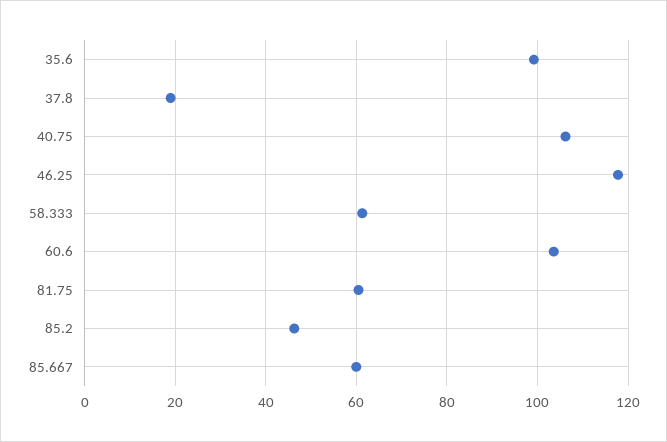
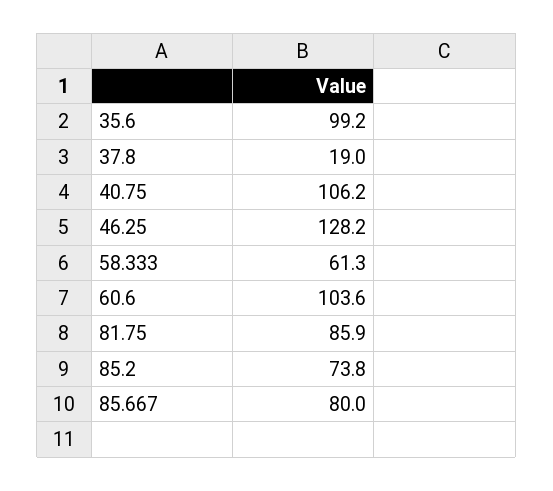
  {
    "35.6": 99.2,
    "37.8": 19,
    "40.75": 106.2,
-   "46.25": 118,
+   "46.25": 128.2,
    "58.333": 61.3,
    "60.6": 103.6,
-   "81.75": 60,
+   "81.75": 85.9,
-   "85.2": 46,
+   "85.2": 73.8,
-   "85.667": 60
+   "85.667": 80
  }

